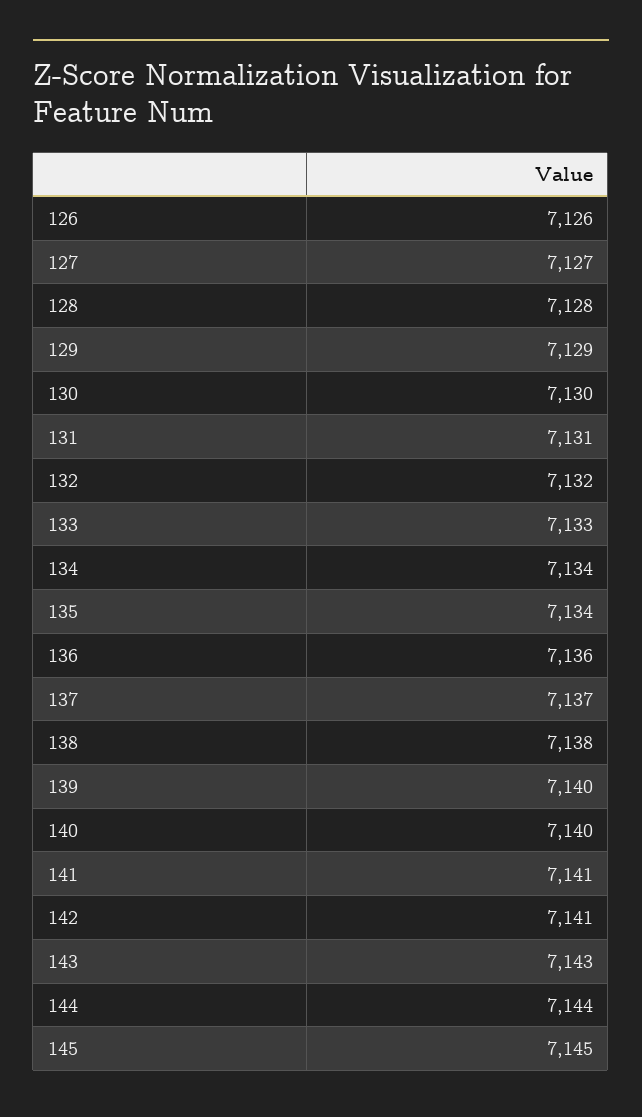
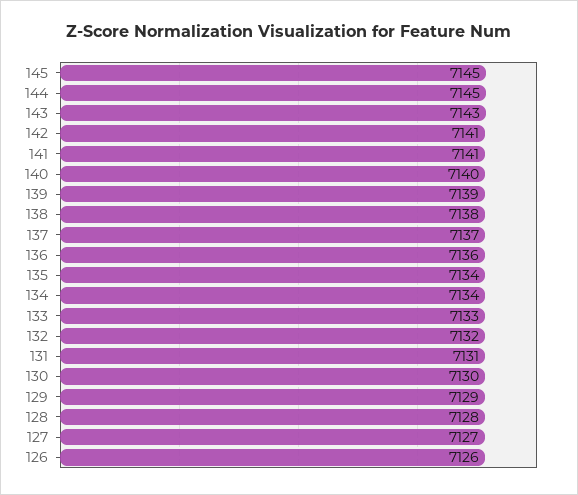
  {
    "126": 7126,
    "127": 7127,
    "128": 7128,
    "129": 7129,
    "130": 7130,
    "131": 7131,
    "132": 7132,
    "133": 7133,
    "134": 7134,
    "135": 7134,
    "136": 7136,
    "137": 7137,
    "138": 7138,
-   "139": 7140,
+   "139": 7139,
    "140": 7140,
    "141": 7141,
    "142": 7141,
    "143": 7143,
-   "144": 7144,
+   "144": 7145,
    "145": 7145
  }

